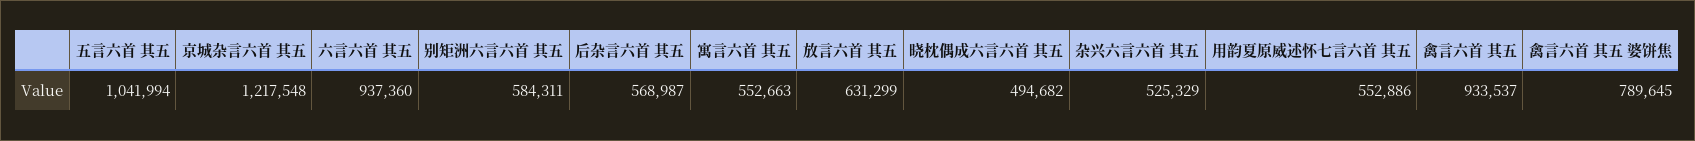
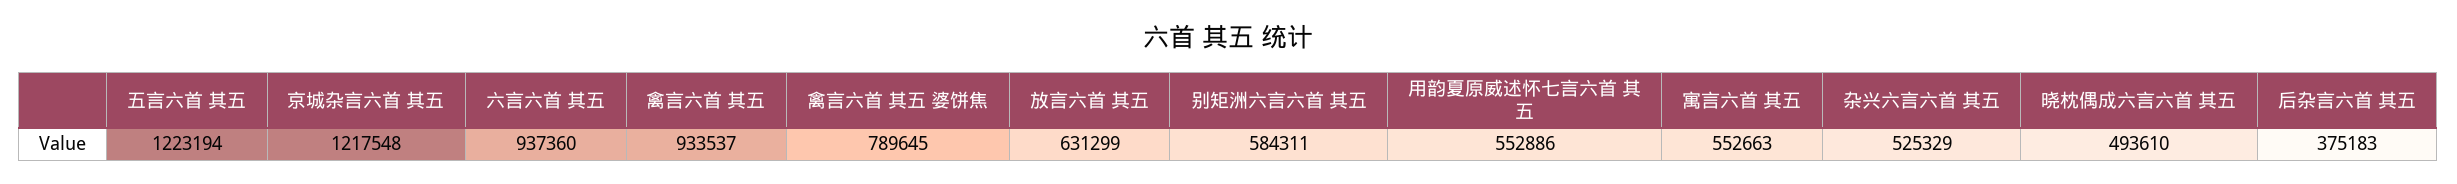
  {
-   "五言六首 其五": 1041994,
+   "五言六首 其五": 1223194,
    "京城杂言六首 其五": 1217548,
    "六言六首 其五": 937360,
    "别矩洲六言六首 其五": 584311,
-   "后杂言六首 其五": 568987,
+   "后杂言六首 其五": 375183,
    "寓言六首 其五": 552663,
    "放言六首 其五": 631299,
-   "晓枕偶成六言六首 其五": 494682,
+   "晓枕偶成六言六首 其五": 493610,
    "杂兴六言六首 其五": 525329,
    "用韵夏原威述怀七言六首 其五": 552886,
    "禽言六首 其五": 933537,
    "禽言六首 其五 婆饼焦": 789645
  }

